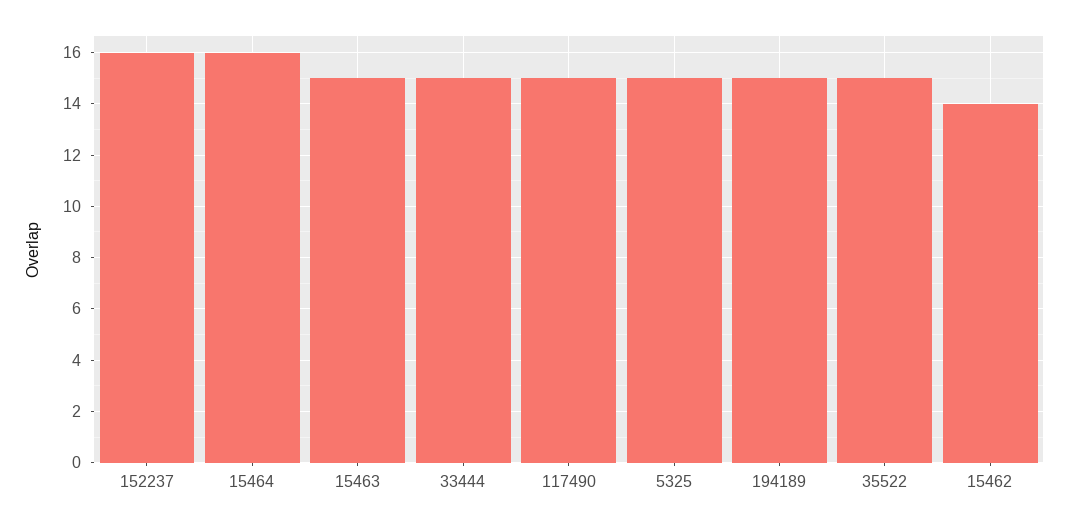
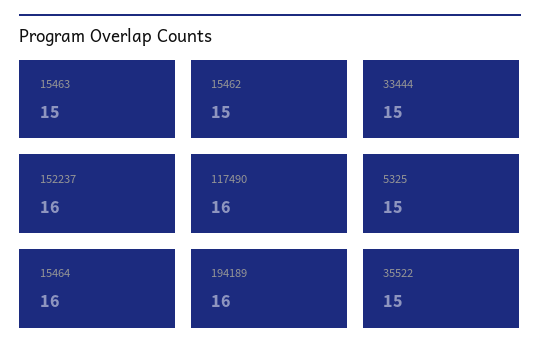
  {
    "152237": 16,
    "15464": 16,
    "15463": 15,
    "33444": 15,
-   "117490": 15,
+   "117490": 16,
    "5325": 15,
-   "194189": 15,
+   "194189": 16,
    "35522": 15,
-   "15462": 14
+   "15462": 15
  }

